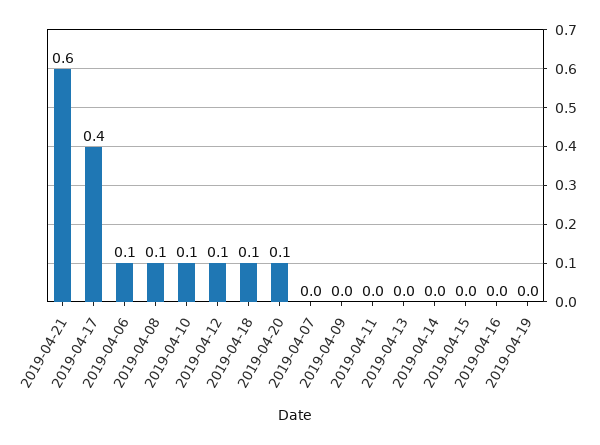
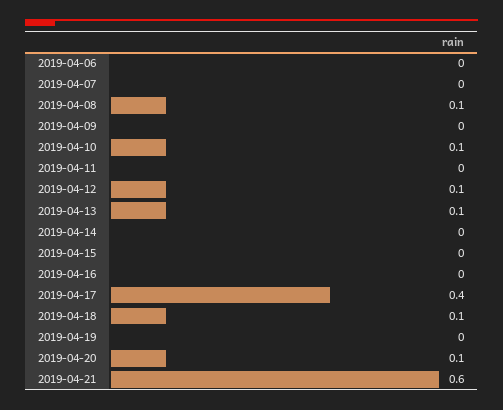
  {
    "2019-04-21": 0.6,
    "2019-04-17": 0.4,
-   "2019-04-06": 0.1,
+   "2019-04-06": 0,
    "2019-04-08": 0.1,
    "2019-04-10": 0.1,
    "2019-04-12": 0.1,
    "2019-04-18": 0.1,
    "2019-04-20": 0.1,
    "2019-04-07": 0,
    "2019-04-09": 0,
    "2019-04-11": 0,
-   "2019-04-13": 0,
+   "2019-04-13": 0.1,
    "2019-04-14": 0,
    "2019-04-15": 0,
    "2019-04-16": 0,
    "2019-04-19": 0
  }

